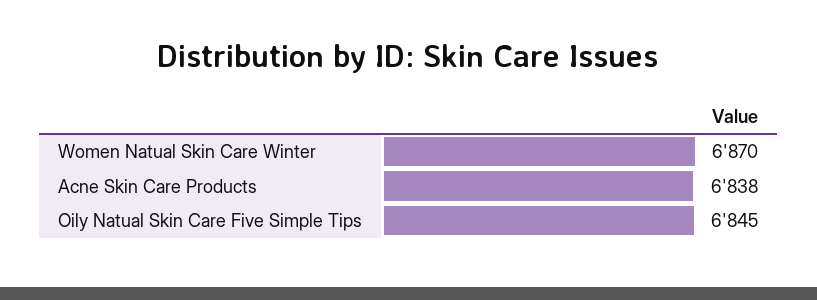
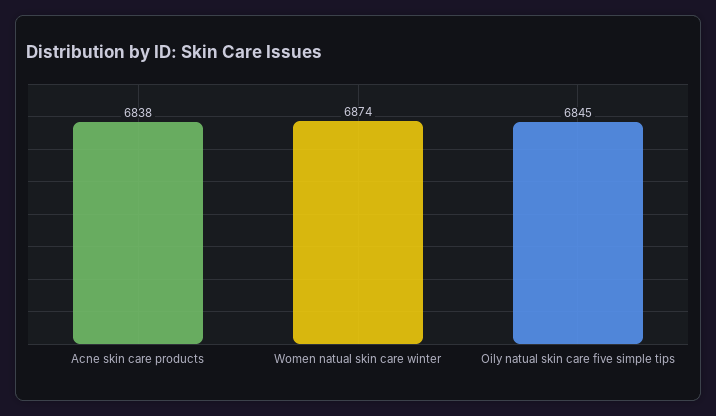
  {
-   "Women Natual Skin Care Winter": 6870,
+   "Women Natual Skin Care Winter": 6874,
    "Acne Skin Care Products": 6838,
    "Oily Natual Skin Care Five Simple Tips": 6845
  }

